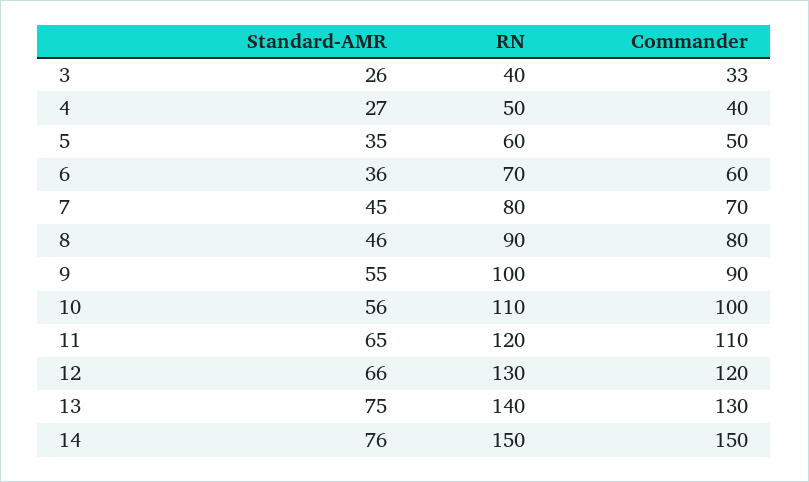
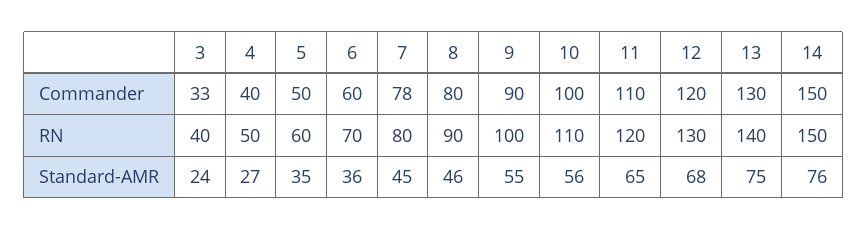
  {
    "Standard-AMR": {
-     "3": 26,
+     "3": 24,
      "4": 27,
      "5": 35,
      "6": 36,
      "7": 45,
      "8": 46,
      "9": 55,
      "10": 56,
      "11": 65,
-     "12": 66,
+     "12": 68,
      "13": 75,
      "14": 76
    },
    "RN": {
      "3": 40,
      "4": 50,
      "5": 60,
      "6": 70,
      "7": 80,
      "8": 90,
      "9": 100,
      "10": 110,
      "11": 120,
      "12": 130,
      "13": 140,
      "14": 150
    },
    "Commander": {
      "3": 33,
      "4": 40,
      "5": 50,
      "6": 60,
-     "7": 70,
+     "7": 78,
      "8": 80,
      "9": 90,
      "10": 100,
      "11": 110,
      "12": 120,
      "13": 130,
      "14": 150
    }
  }

